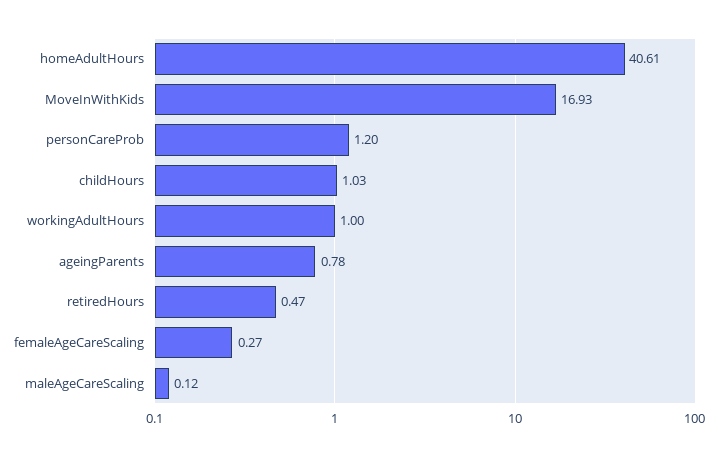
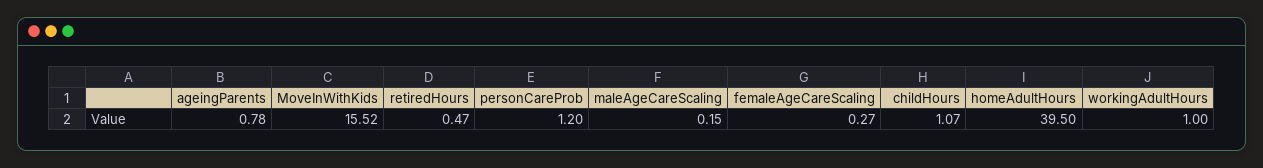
  {
-   "homeAdultHours": 40.61,
+   "homeAdultHours": 39.5,
-   "MoveInWithKids": 16.93,
+   "MoveInWithKids": 15.52,
    "personCareProb": 1.2,
-   "childHours": 1.03,
+   "childHours": 1.07,
    "workingAdultHours": 1,
    "ageingParents": 0.78,
    "retiredHours": 0.47,
    "femaleAgeCareScaling": 0.27,
-   "maleAgeCareScaling": 0.12
+   "maleAgeCareScaling": 0.15
  }

